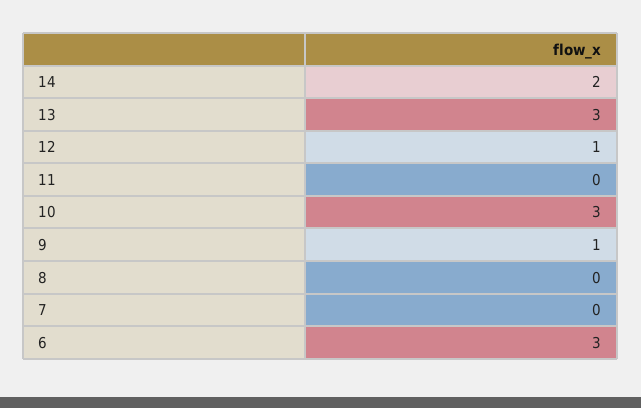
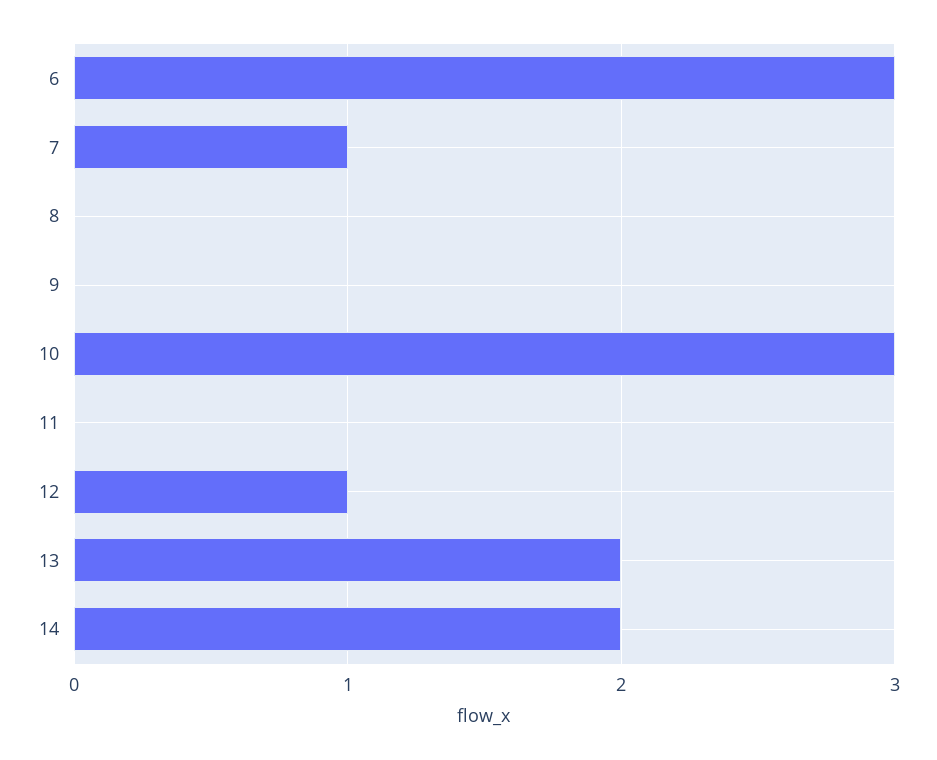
  {
    "14": 2,
-   "13": 3,
+   "13": 2,
    "12": 1,
    "11": 0,
    "10": 3,
-   "9": 1,
+   "9": 0,
    "8": 0,
-   "7": 0,
+   "7": 1,
    "6": 3
  }

